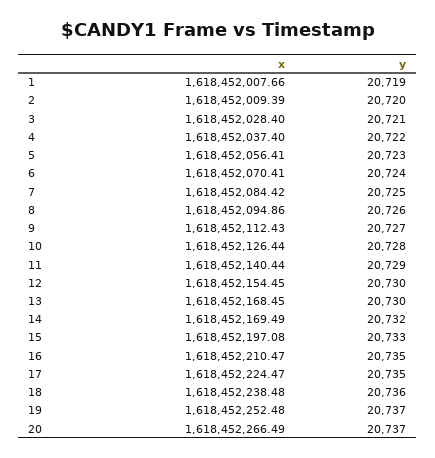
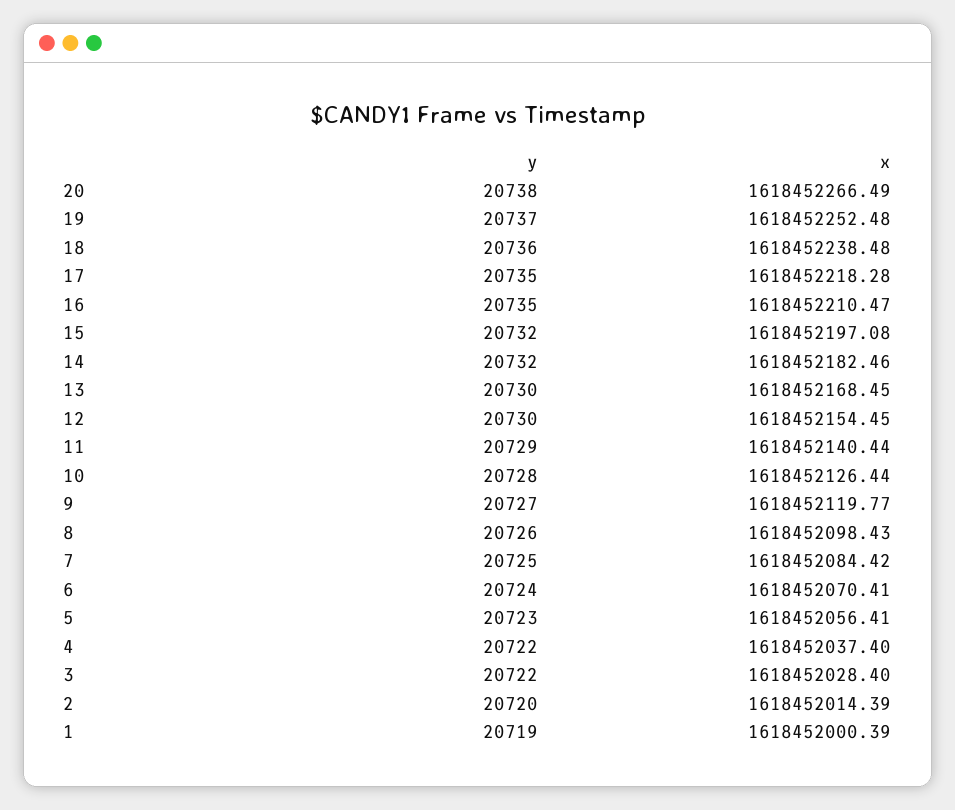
  {
    "x": {
-     "1": 1618452007.66,
+     "1": 1618452000.39,
-     "2": 1618452009.39,
+     "2": 1618452014.39,
      "3": 1618452028.4,
      "4": 1618452037.4,
      "5": 1618452056.41,
      "6": 1618452070.41,
      "7": 1618452084.42,
-     "8": 1618452094.86,
+     "8": 1618452098.43,
-     "9": 1618452112.43,
+     "9": 1618452119.77,
      "10": 1618452126.44,
      "11": 1618452140.44,
      "12": 1618452154.45,
      "13": 1618452168.45,
-     "14": 1618452169.49,
+     "14": 1618452182.46,
      "15": 1618452197.08,
      "16": 1618452210.47,
-     "17": 1618452224.47,
+     "17": 1618452218.28,
      "18": 1618452238.48,
      "19": 1618452252.48,
      "20": 1618452266.49
    },
    "y": {
      "1": 20719,
      "2": 20720,
-     "3": 20721,
+     "3": 20722,
      "4": 20722,
      "5": 20723,
      "6": 20724,
      "7": 20725,
      "8": 20726,
      "9": 20727,
      "10": 20728,
      "11": 20729,
      "12": 20730,
      "13": 20730,
      "14": 20732,
-     "15": 20733,
+     "15": 20732,
      "16": 20735,
      "17": 20735,
      "18": 20736,
      "19": 20737,
-     "20": 20737
+     "20": 20738
    }
  }

